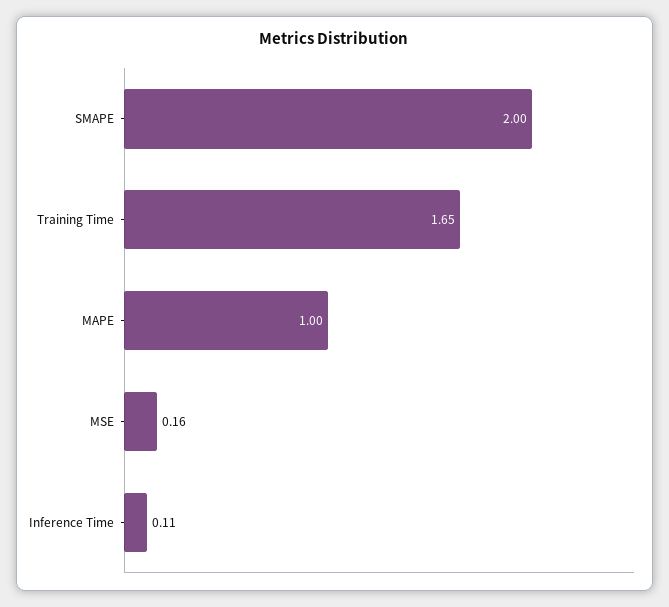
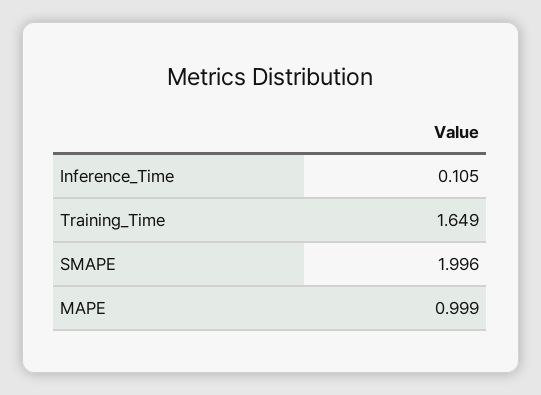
  {
    "SMAPE": 1.996,
    "Training Time": 1.649,
    "MAPE": 0.999,
-   "MSE": 0.16,
    "Inference Time": 0.105
  }

